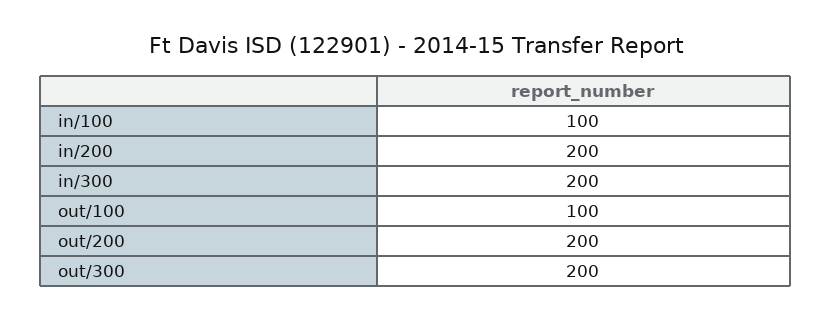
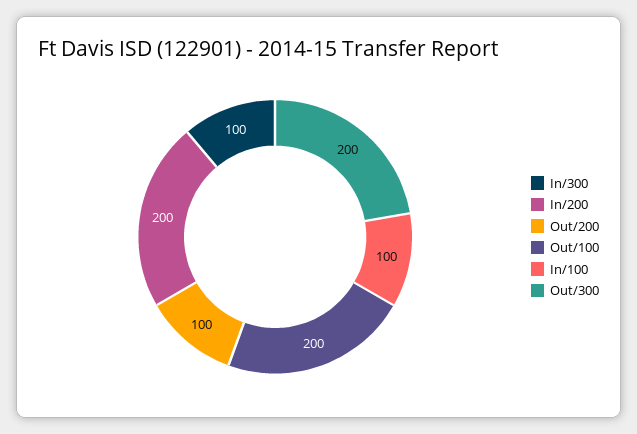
  {
    "in/100": 100,
    "in/200": 200,
-   "in/300": 200,
+   "in/300": 100,
-   "out/100": 100,
+   "out/100": 200,
-   "out/200": 200,
+   "out/200": 100,
    "out/300": 200
  }

